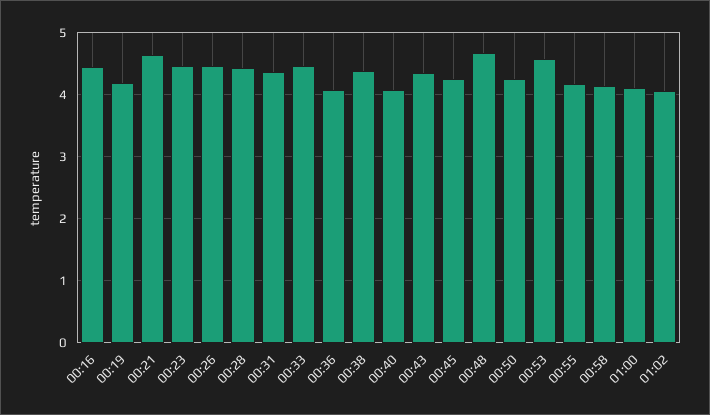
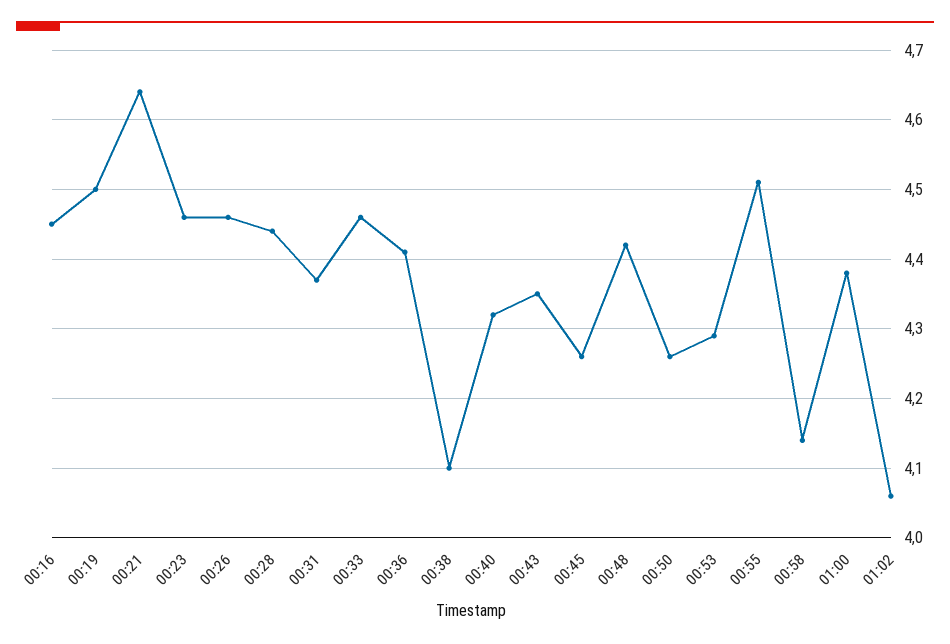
  {
    "00:16": 4.45,
-   "00:19": 4.2,
+   "00:19": 4.5,
    "00:21": 4.64,
    "00:23": 4.46,
    "00:26": 4.46,
    "00:28": 4.44,
    "00:31": 4.37,
    "00:33": 4.46,
-   "00:36": 4.1,
+   "00:36": 4.41,
-   "00:38": 4.4,
+   "00:38": 4.1,
-   "00:40": 4.1,
+   "00:40": 4.32,
    "00:43": 4.35,
    "00:45": 4.26,
-   "00:48": 4.7,
+   "00:48": 4.42,
    "00:50": 4.26,
-   "00:53": 4.6,
+   "00:53": 4.29,
-   "00:55": 4.2,
+   "00:55": 4.51,
    "00:58": 4.14,
-   "01:00": 4.1,
+   "01:00": 4.38,
    "01:02": 4.06
  }

